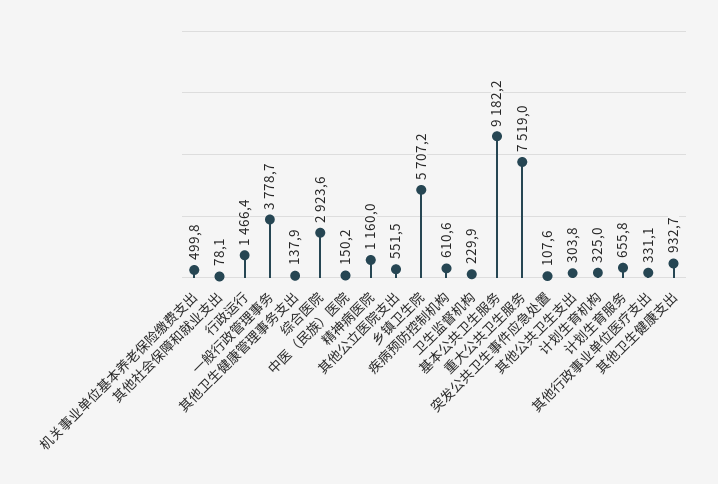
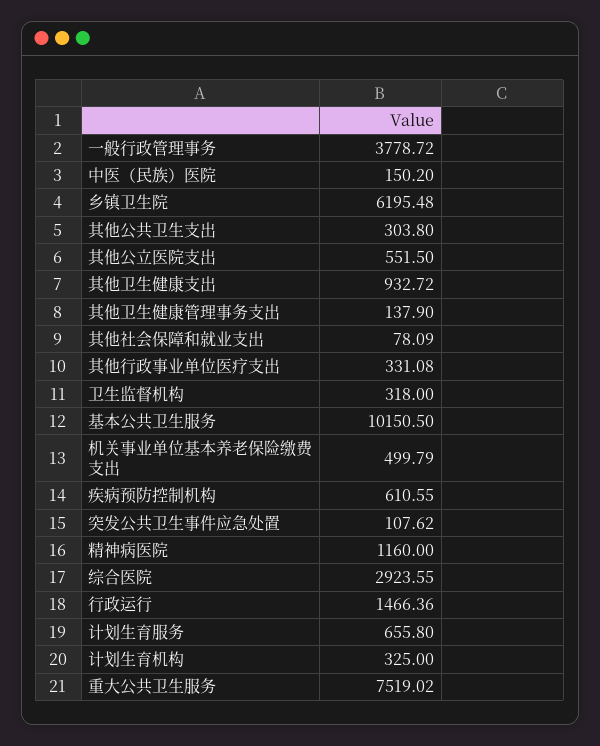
  {
    "机关事业单位基本养老保险缴费支出": 499.79,
    "其他社会保障和就业支出": 78.09,
    "行政运行": 1466.36,
    "一般行政管理事务": 3778.72,
    "其他卫生健康管理事务支出": 137.9,
    "综合医院": 2923.55,
    "中医（民族）医院": 150.2,
    "精神病医院": 1160,
    "其他公立医院支出": 551.5,
-   "乡镇卫生院": 5707.2,
+   "乡镇卫生院": 6195.48,
    "疾病预防控制机构": 610.55,
-   "卫生监督机构": 229.9,
+   "卫生监督机构": 318,
-   "基本公共卫生服务": 9182.2,
+   "基本公共卫生服务": 10150.5,
    "重大公共卫生服务": 7519.02,
    "突发公共卫生事件应急处置": 107.62,
    "其他公共卫生支出": 303.8,
    "计划生育机构": 325,
    "计划生育服务": 655.8,
    "其他行政事业单位医疗支出": 331.08,
    "其他卫生健康支出": 932.72
  }

